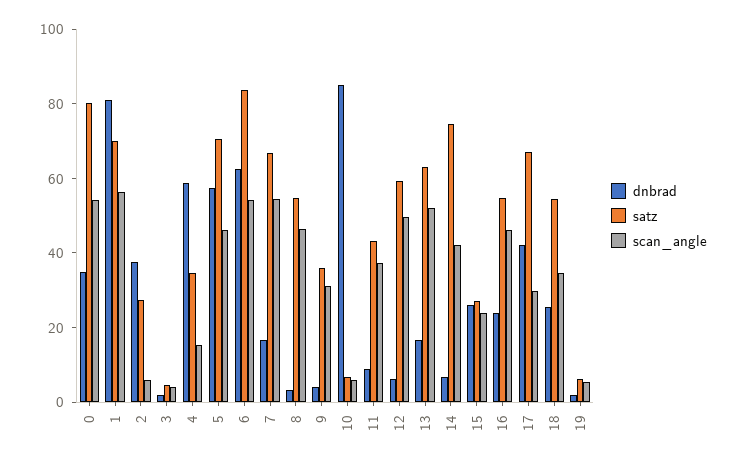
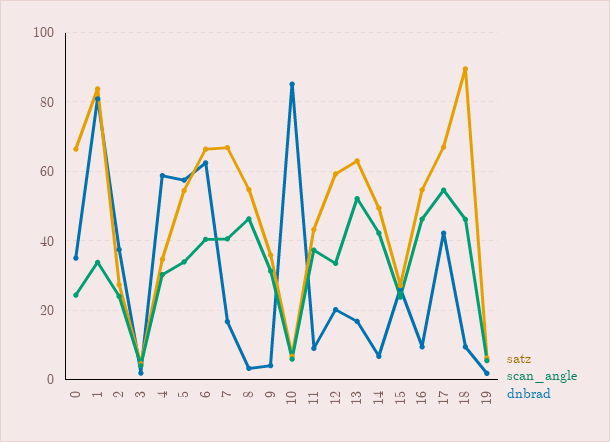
  {
    "dnbrad": {
      "0": 36,
      "1": 80,
      "2": 38,
      "3": 2,
      "4": 58,
      "5": 58,
      "6": 62,
      "7": 16,
      "8": 4,
      "9": 4,
      "10": 86,
      "11": 10,
-     "12": 5,
+     "12": 20,
      "13": 16,
      "14": 6,
      "15": 26,
-     "16": 25,
+     "16": 10,
      "17": 42,
-     "18": 25,
+     "18": 10,
      "19": 2
    },
    "satz": {
-     "0": 80,
+     "0": 66,
-     "1": 70,
+     "1": 84,
      "2": 28,
      "3": 4,
      "4": 34,
-     "5": 70,
+     "5": 54,
-     "6": 85,
+     "6": 66,
      "7": 66,
      "8": 54,
      "9": 36,
      "10": 6,
      "11": 44,
      "12": 60,
      "13": 64,
-     "14": 75,
+     "14": 50,
      "15": 28,
      "16": 54,
      "17": 66,
-     "18": 55,
+     "18": 90,
      "19": 6
    },
    "scan_angle": {
-     "0": 55,
+     "0": 24,
-     "1": 55,
+     "1": 34,
-     "2": 5,
+     "2": 24,
      "3": 4,
-     "4": 15,
+     "4": 30,
-     "5": 45,
+     "5": 34,
-     "6": 55,
+     "6": 40,
-     "7": 55,
+     "7": 40,
      "8": 46,
      "9": 32,
      "10": 6,
      "11": 38,
-     "12": 50,
+     "12": 34,
      "13": 52,
      "14": 42,
      "15": 24,
      "16": 46,
-     "17": 30,
+     "17": 54,
-     "18": 35,
+     "18": 46,
      "19": 6
    }
  }

